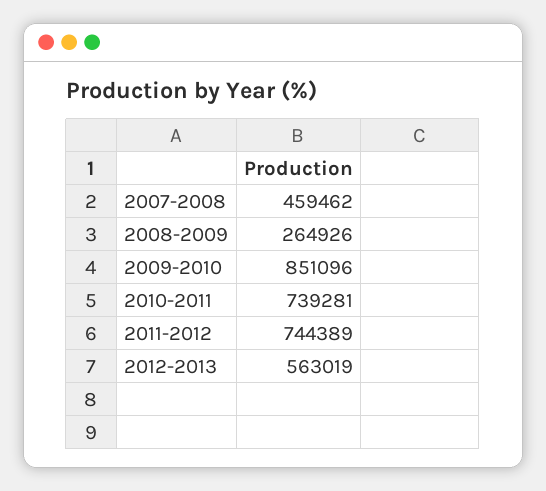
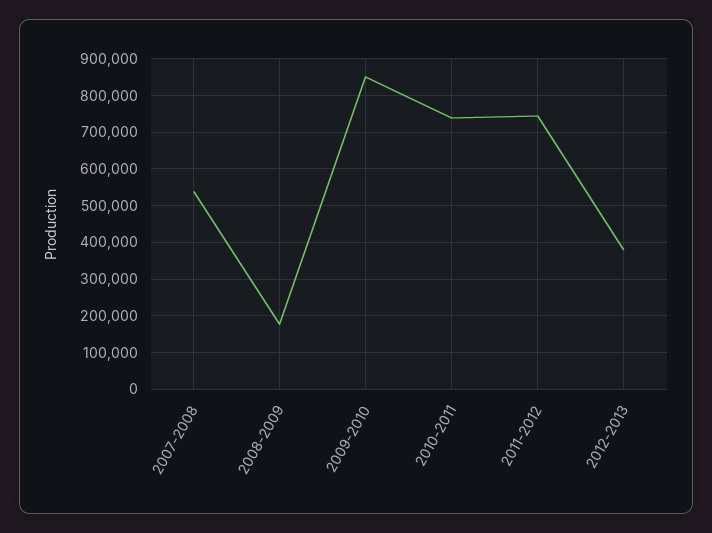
  {
-   "2007-2008": 459462,
+   "2007-2008": 540000,
-   "2008-2009": 264926,
+   "2008-2009": 180000,
    "2009-2010": 851096,
    "2010-2011": 739281,
    "2011-2012": 744389,
-   "2012-2013": 563019
+   "2012-2013": 380000
  }

